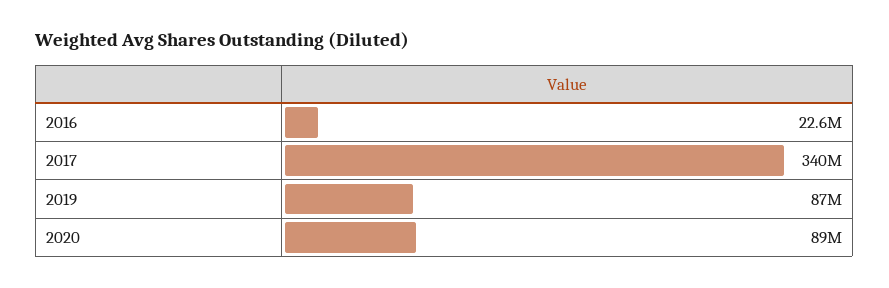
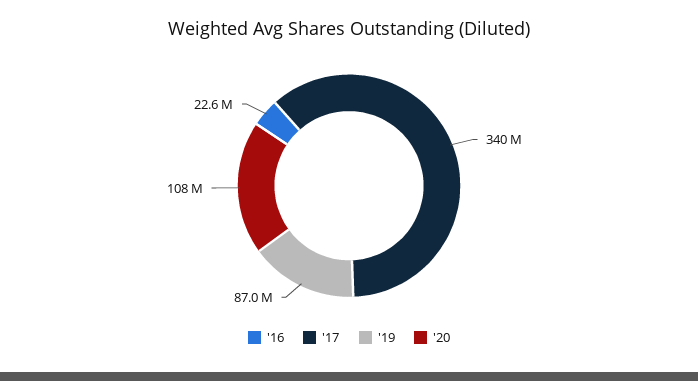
  {
    "2016": 22600000,
    "2017": 340000000,
    "2019": 87000000,
-   "2020": 89000000
+   "2020": 108000000
  }

